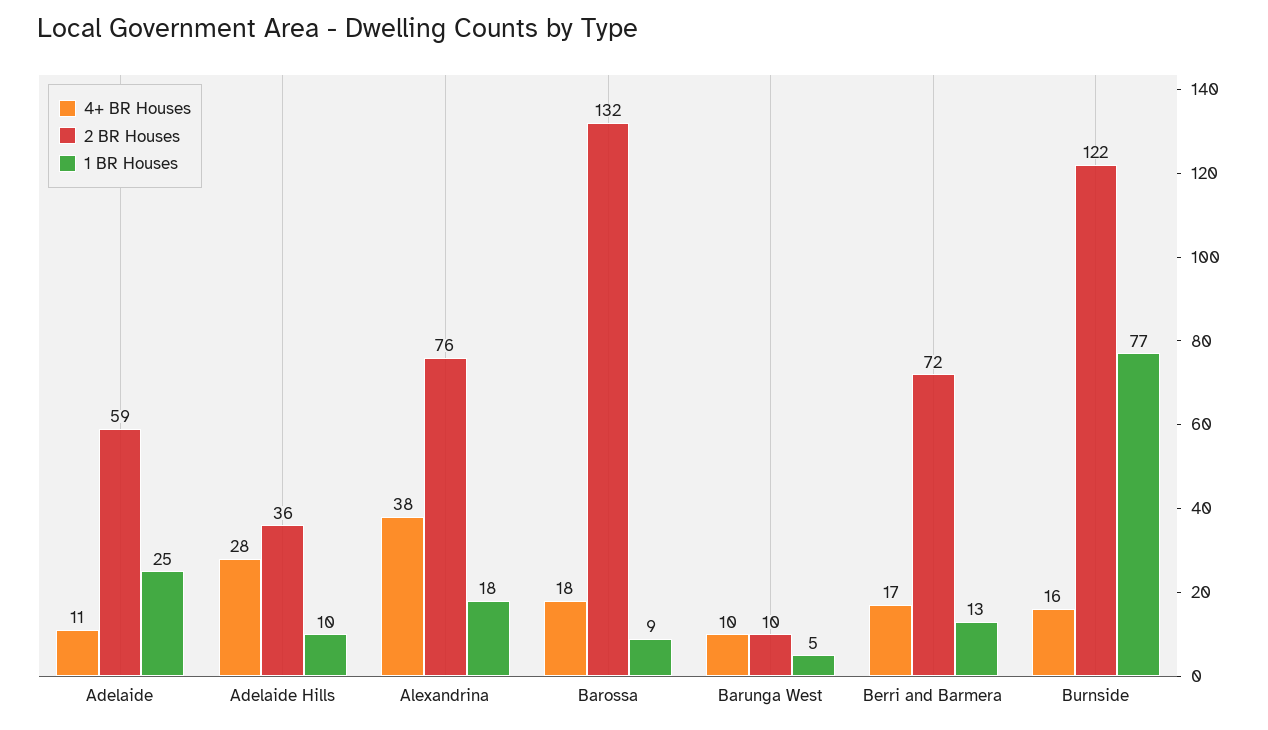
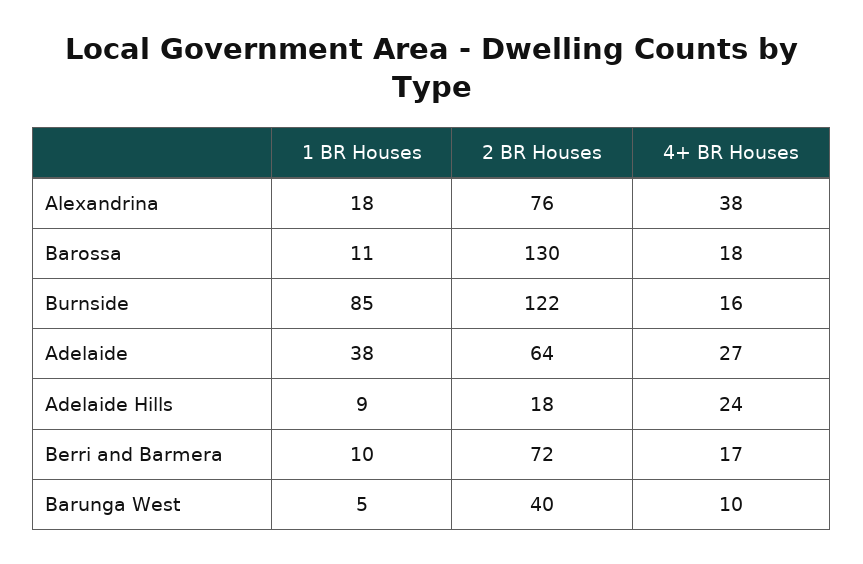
  {
    "4+ BR Houses": {
-     "Adelaide": 11,
+     "Adelaide": 27,
-     "Adelaide Hills": 28,
+     "Adelaide Hills": 24,
      "Alexandrina": 38,
      "Barossa": 18,
      "Barunga West": 10,
      "Berri and Barmera": 17,
      "Burnside": 16
    },
    "2 BR Houses": {
-     "Adelaide": 59,
+     "Adelaide": 64,
-     "Adelaide Hills": 36,
+     "Adelaide Hills": 18,
      "Alexandrina": 76,
-     "Barossa": 132,
+     "Barossa": 130,
-     "Barunga West": 10,
+     "Barunga West": 40,
      "Berri and Barmera": 72,
      "Burnside": 122
    },
    "1 BR Houses": {
-     "Adelaide": 25,
+     "Adelaide": 38,
-     "Adelaide Hills": 10,
+     "Adelaide Hills": 9,
      "Alexandrina": 18,
-     "Barossa": 9,
+     "Barossa": 11,
      "Barunga West": 5,
-     "Berri and Barmera": 13,
+     "Berri and Barmera": 10,
-     "Burnside": 77
+     "Burnside": 85
    }
  }

